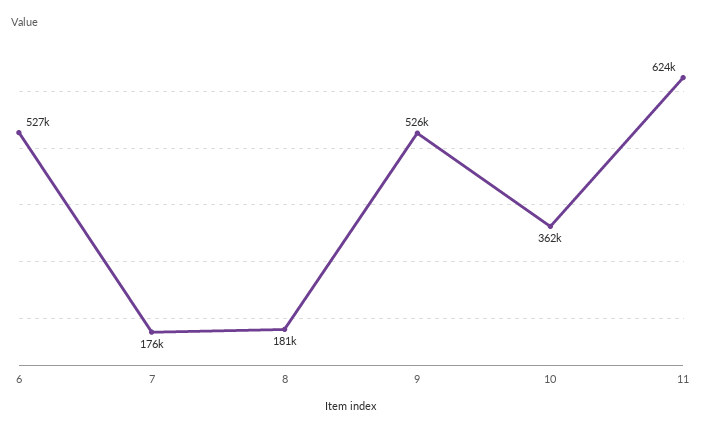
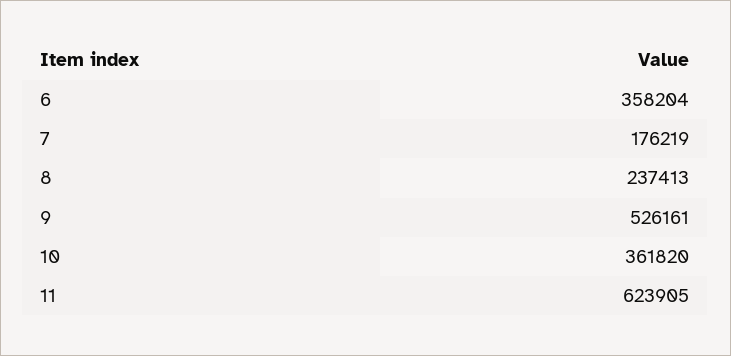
  {
-   "6": 527000,
+   "6": 358204,
    "7": 176219,
-   "8": 181000,
+   "8": 237413,
    "9": 526161,
    "10": 361820,
    "11": 623905
  }

